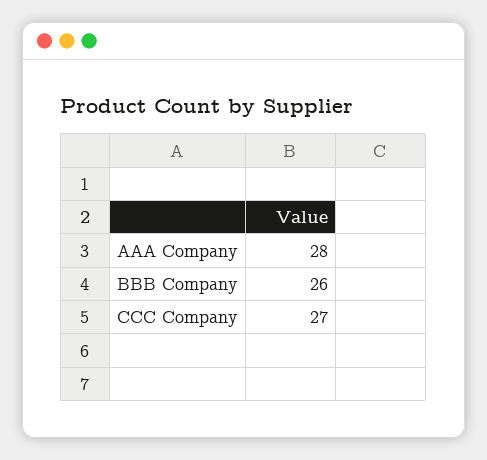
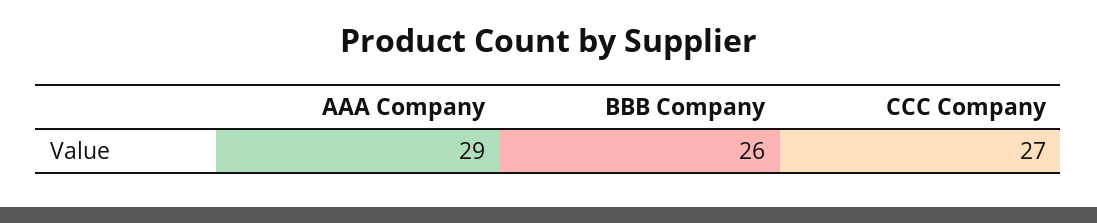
  {
-   "AAA Company": 28,
+   "AAA Company": 29,
    "BBB Company": 26,
    "CCC Company": 27
  }

